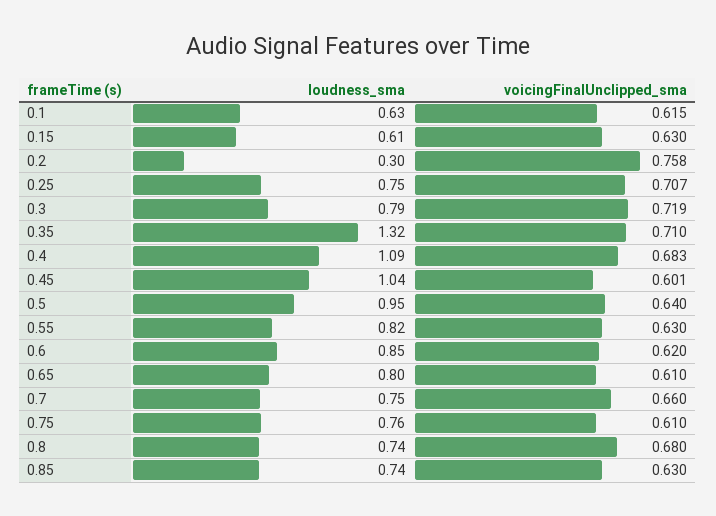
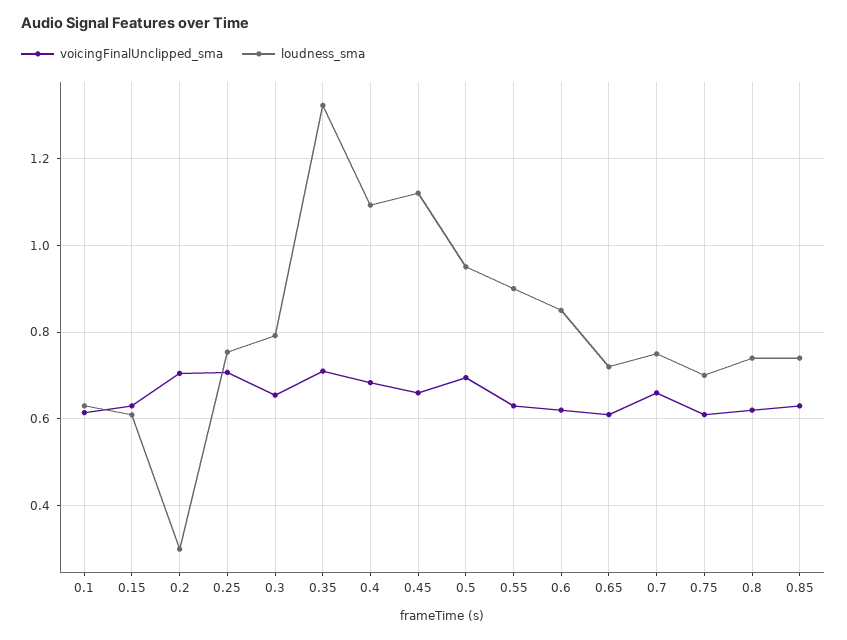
  {
    "loudness_sma": {
      "0.1": 0.63,
      "0.15": 0.61,
      "0.2": 0.3,
      "0.25": 0.75,
      "0.3": 0.79,
      "0.35": 1.32,
      "0.4": 1.09,
-     "0.45": 1.04,
+     "0.45": 1.12,
      "0.5": 0.95,
-     "0.55": 0.82,
+     "0.55": 0.9,
      "0.6": 0.85,
-     "0.65": 0.8,
+     "0.65": 0.72,
      "0.7": 0.75,
-     "0.75": 0.76,
+     "0.75": 0.7,
      "0.8": 0.74,
      "0.85": 0.74
    },
    "voicingFinalUnclipped_sma": {
      "0.1": 0.615,
      "0.15": 0.63,
-     "0.2": 0.758,
+     "0.2": 0.7,
      "0.25": 0.707,
-     "0.3": 0.719,
+     "0.3": 0.66,
      "0.35": 0.71,
      "0.4": 0.683,
-     "0.45": 0.601,
+     "0.45": 0.66,
-     "0.5": 0.64,
+     "0.5": 0.7,
      "0.55": 0.63,
      "0.6": 0.62,
      "0.65": 0.61,
      "0.7": 0.66,
      "0.75": 0.61,
-     "0.8": 0.68,
+     "0.8": 0.62,
      "0.85": 0.63
    }
  }

